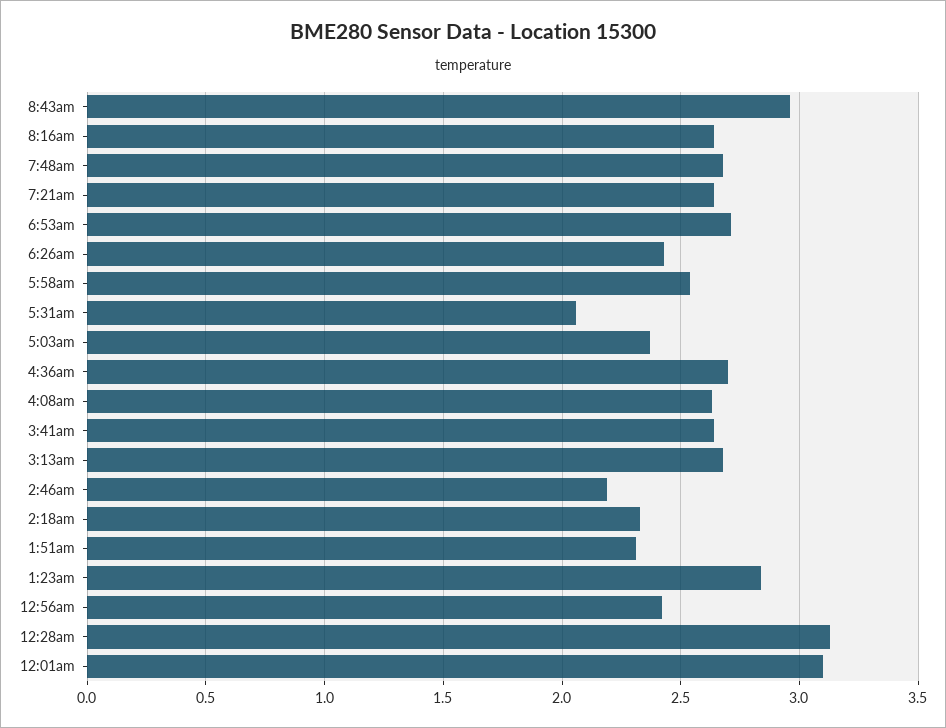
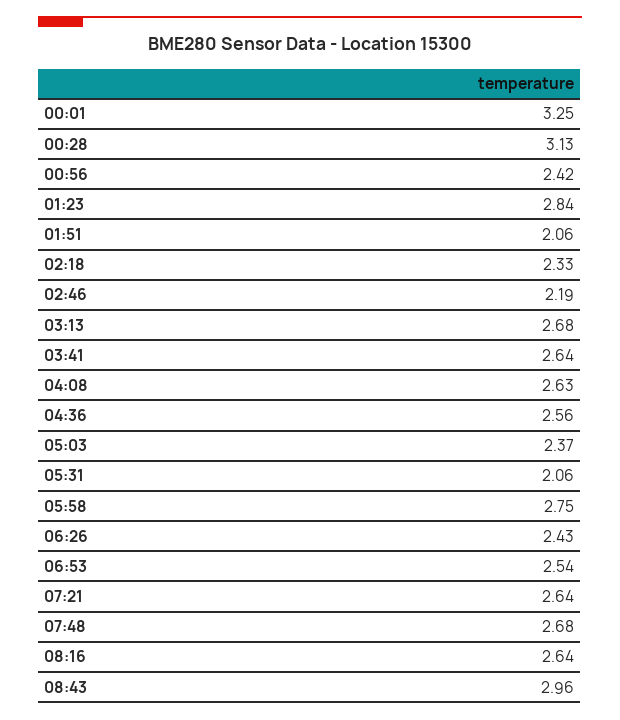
  {
    "8:43am": 2.96,
    "8:16am": 2.64,
    "7:48am": 2.68,
    "7:21am": 2.64,
-   "6:53am": 2.7,
+   "6:53am": 2.54,
    "6:26am": 2.43,
-   "5:58am": 2.55,
+   "5:58am": 2.75,
    "5:31am": 2.06,
    "5:03am": 2.37,
-   "4:36am": 2.7,
+   "4:36am": 2.56,
    "4:08am": 2.63,
    "3:41am": 2.64,
    "3:13am": 2.68,
    "2:46am": 2.19,
    "2:18am": 2.33,
-   "1:51am": 2.3,
+   "1:51am": 2.06,
    "1:23am": 2.84,
    "12:56am": 2.42,
    "12:28am": 3.13,
-   "12:01am": 3.1
+   "12:01am": 3.25
  }

